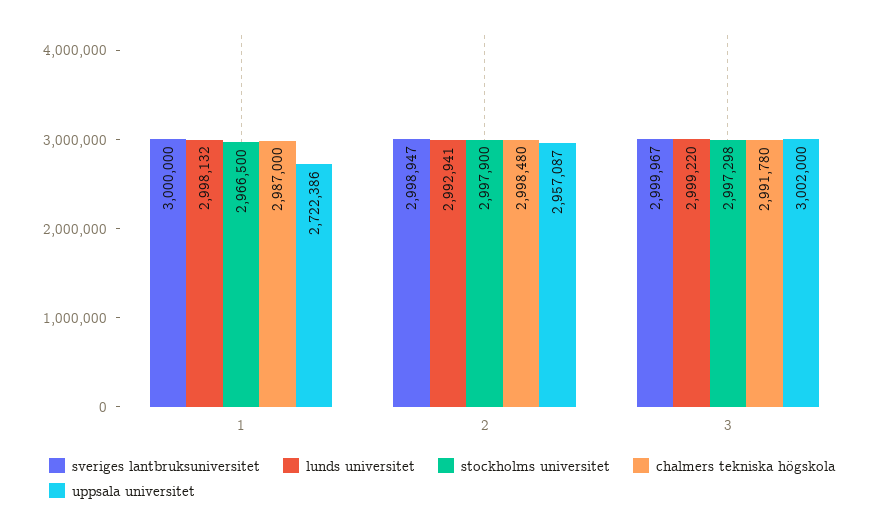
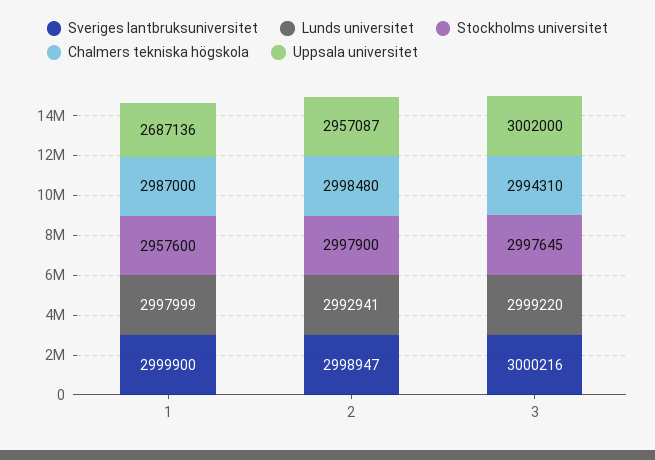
  {
    "sveriges lantbruksuniversitet": {
-     "1": 3000000,
+     "1": 2999900,
      "2": 2998947,
-     "3": 2999967
+     "3": 3000216
    },
    "lunds universitet": {
-     "1": 2998132,
+     "1": 2997999,
      "2": 2992941,
      "3": 2999220
    },
    "stockholms universitet": {
-     "1": 2966500,
+     "1": 2957600,
      "2": 2997900,
-     "3": 2997298
+     "3": 2997645
    },
    "chalmers tekniska högskola": {
      "1": 2987000,
      "2": 2998480,
-     "3": 2991780
+     "3": 2994310
    },
    "uppsala universitet": {
-     "1": 2722386,
+     "1": 2687136,
      "2": 2957087,
      "3": 3002000
    }
  }

